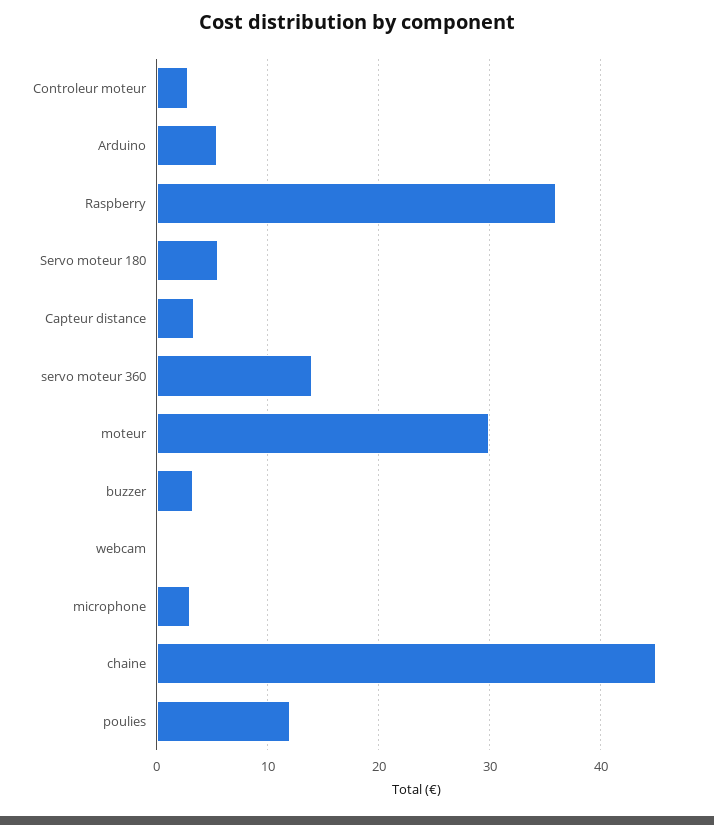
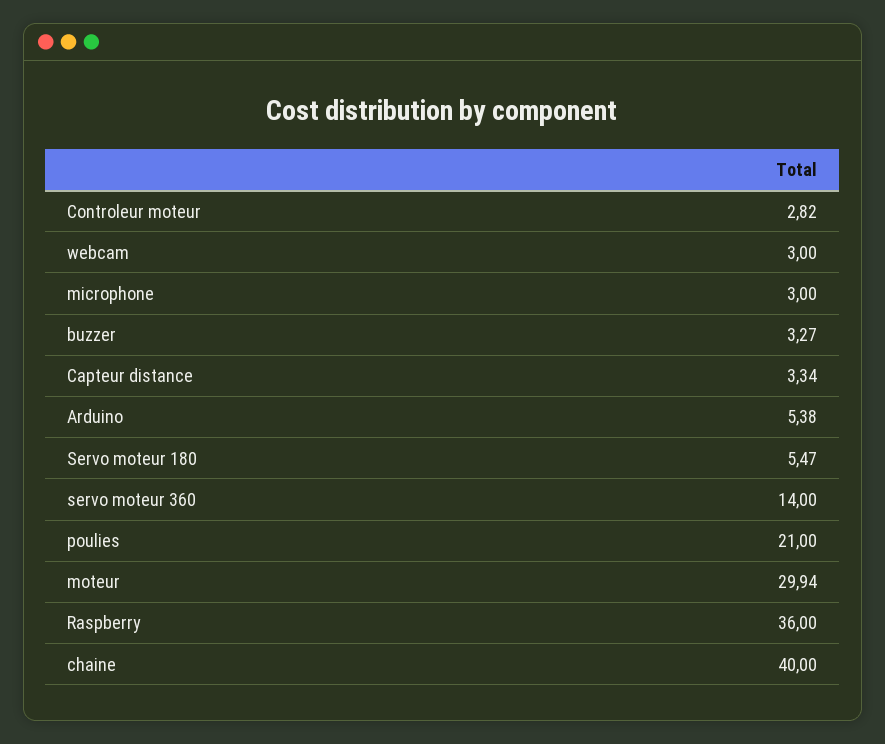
  {
    "Controleur moteur": 2.82,
    "Arduino": 5.38,
    "Raspberry": 36,
    "Servo moteur 180": 5.47,
    "Capteur distance": 3.34,
    "servo moteur 360": 14,
    "moteur": 29.94,
    "buzzer": 3.27,
-   "webcam": 0,
+   "webcam": 3,
    "microphone": 3,
-   "chaine": 45,
+   "chaine": 40,
-   "poulies": 12
+   "poulies": 21
  }

